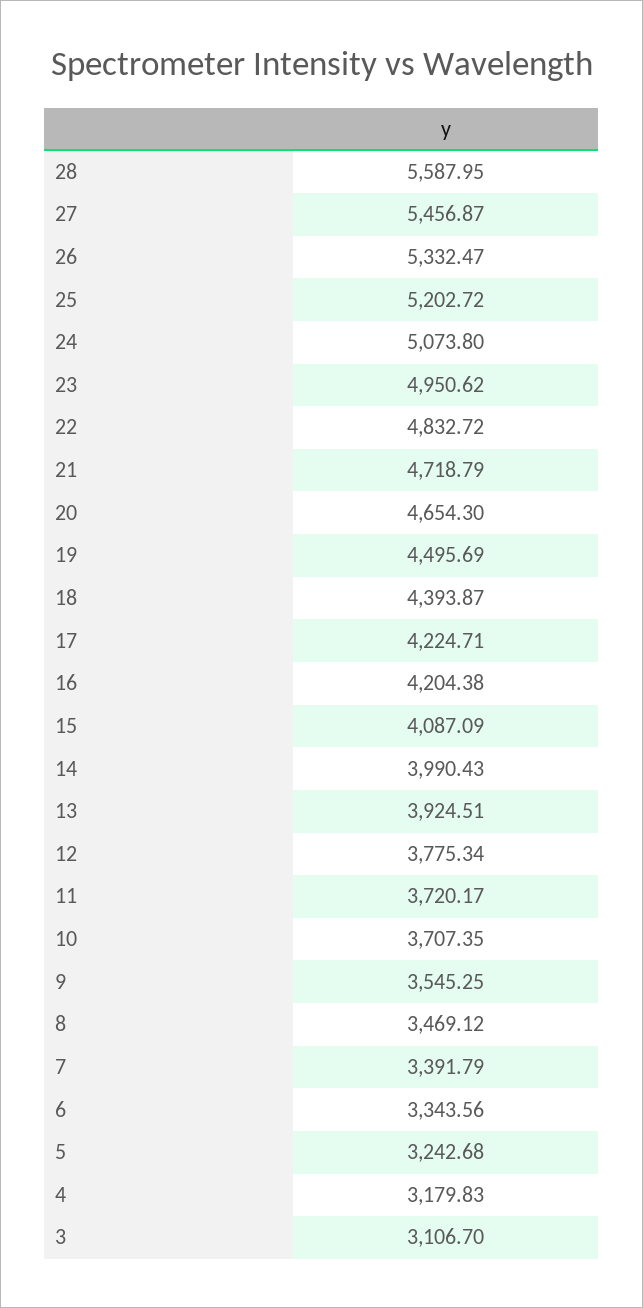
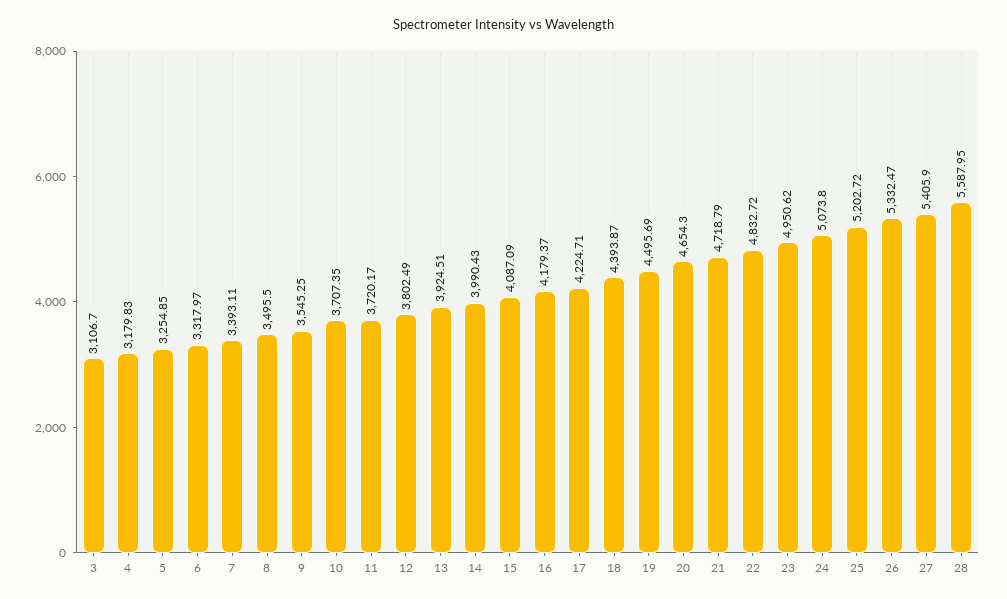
  {
    "28": 5587.95,
-   "27": 5456.87,
+   "27": 5405.9,
    "26": 5332.47,
    "25": 5202.72,
    "24": 5073.8,
    "23": 4950.62,
    "22": 4832.72,
    "21": 4718.79,
    "20": 4654.3,
    "19": 4495.69,
    "18": 4393.87,
    "17": 4224.71,
-   "16": 4204.38,
+   "16": 4179.37,
    "15": 4087.09,
    "14": 3990.43,
    "13": 3924.51,
-   "12": 3775.34,
+   "12": 3802.49,
    "11": 3720.17,
    "10": 3707.35,
    "9": 3545.25,
-   "8": 3469.12,
+   "8": 3495.5,
-   "7": 3391.79,
+   "7": 3393.11,
-   "6": 3343.56,
+   "6": 3317.97,
-   "5": 3242.68,
+   "5": 3254.85,
    "4": 3179.83,
    "3": 3106.7
  }

